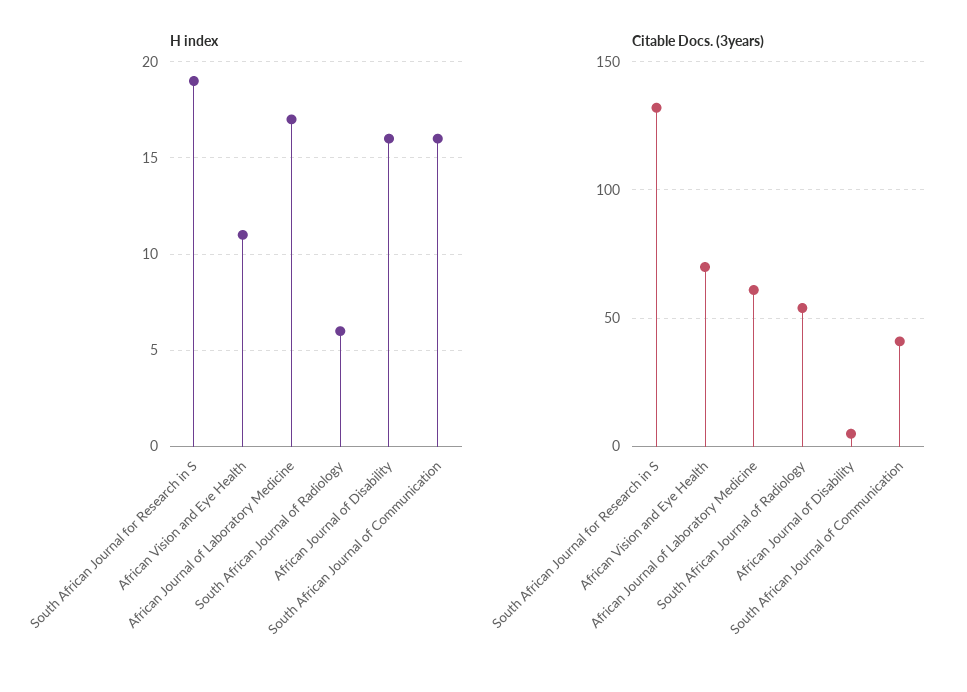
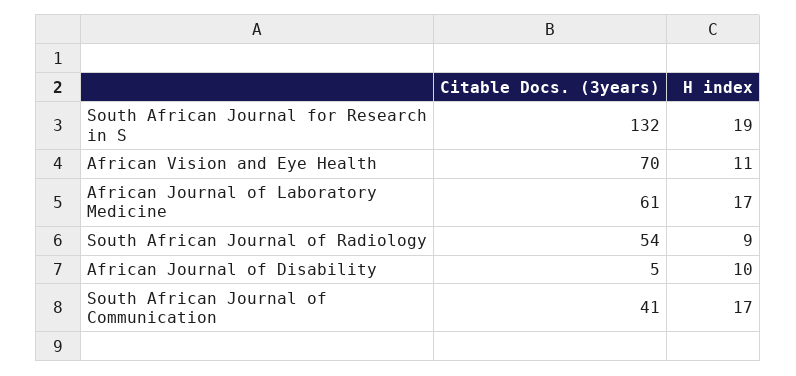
  {
    "H index": {
      "South African Journal for Research in S": 19,
      "African Vision and Eye Health": 11,
      "African Journal of Laboratory Medicine": 17,
-     "South African Journal of Radiology": 6,
+     "South African Journal of Radiology": 9,
-     "African Journal of Disability": 16,
+     "African Journal of Disability": 10,
-     "South African Journal of Communication": 16
+     "South African Journal of Communication": 17
    },
    "Citable Docs. (3years)": {
      "South African Journal for Research in S": 132,
      "African Vision and Eye Health": 70,
      "African Journal of Laboratory Medicine": 61,
      "South African Journal of Radiology": 54,
      "African Journal of Disability": 5,
      "South African Journal of Communication": 41
    }
  }

